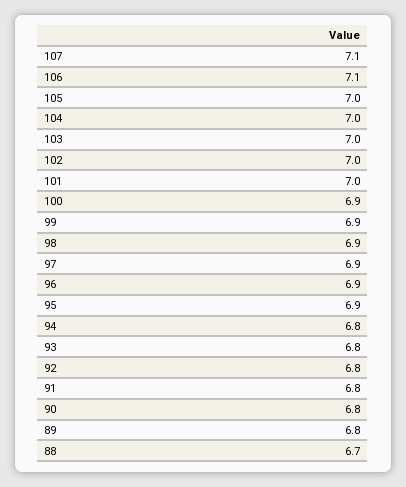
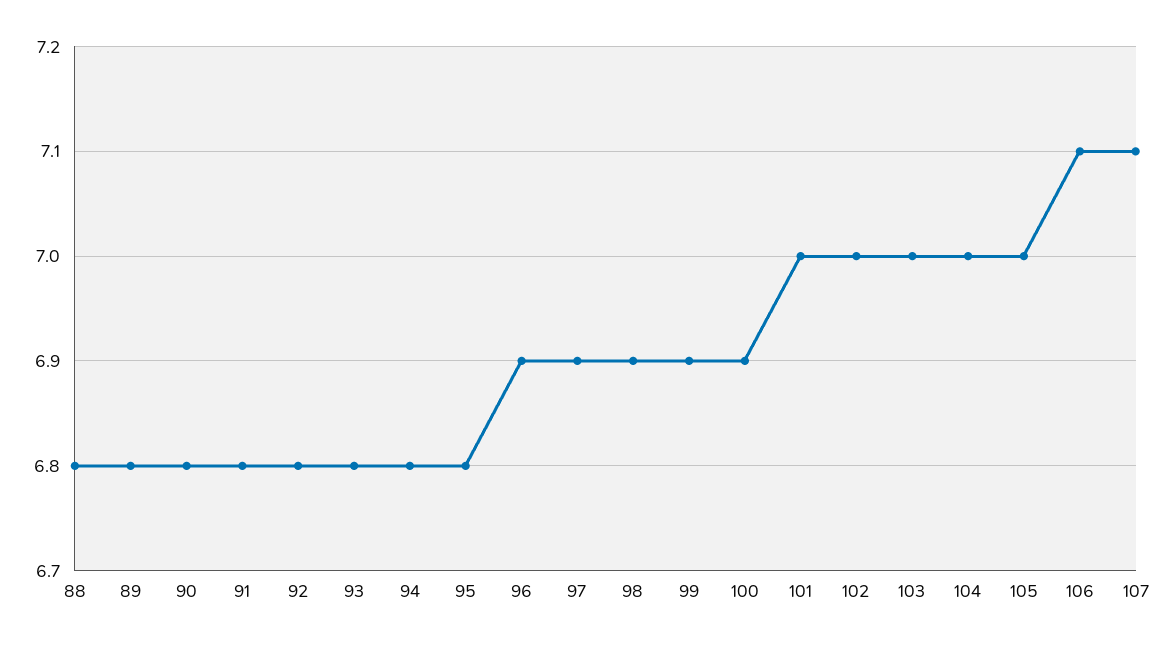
  {
    "107": 7.1,
    "106": 7.1,
    "105": 7,
    "104": 7,
    "103": 7,
    "102": 7,
    "101": 7,
    "100": 6.9,
    "99": 6.9,
    "98": 6.9,
    "97": 6.9,
    "96": 6.9,
-   "95": 6.9,
+   "95": 6.8,
    "94": 6.8,
    "93": 6.8,
    "92": 6.8,
    "91": 6.8,
    "90": 6.8,
    "89": 6.8,
-   "88": 6.7
+   "88": 6.8
  }

